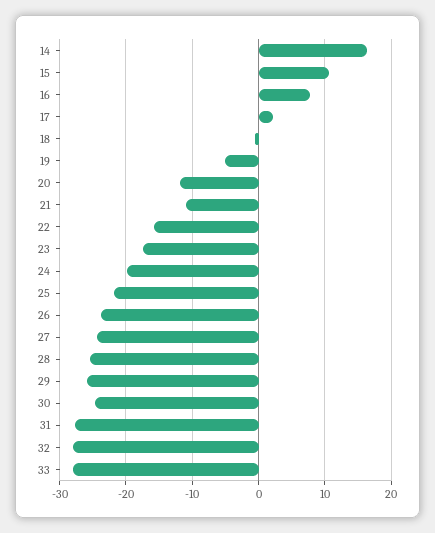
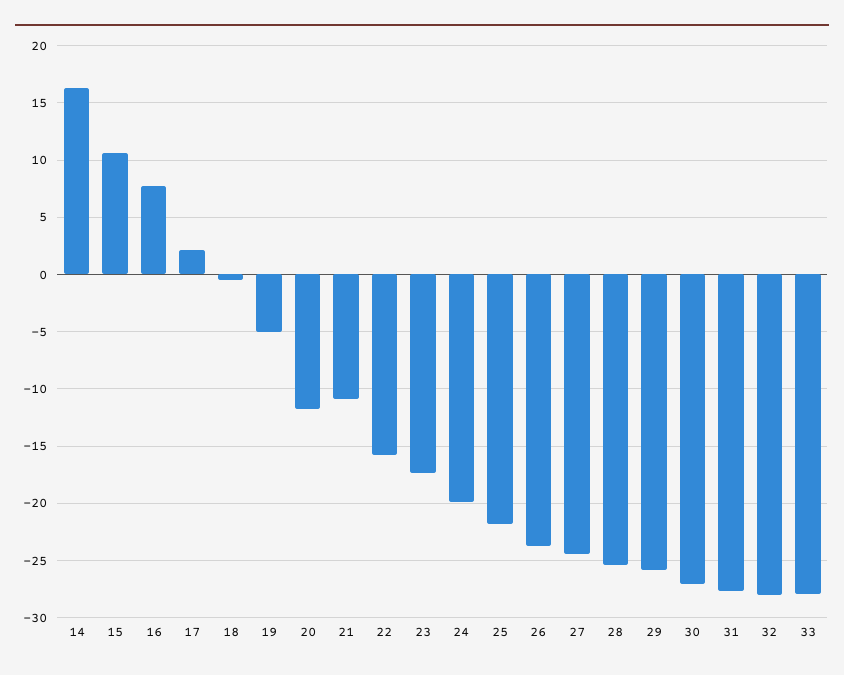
  {
    "14": 16,
    "15": 11,
    "16": 8,
    "17": 2,
    "18": -1,
    "19": -5,
    "20": -12,
    "21": -11,
    "22": -16,
    "23": -17,
    "24": -20,
    "25": -22,
    "26": -24,
    "27": -24,
    "28": -25,
    "29": -26,
-   "30": -25,
+   "30": -27,
    "31": -28,
    "32": -28,
    "33": -28
  }

